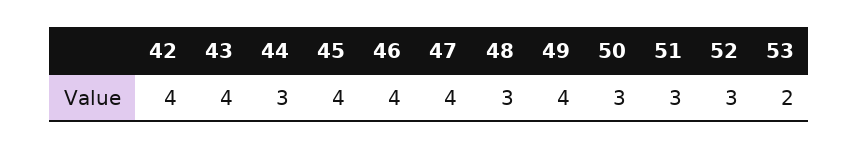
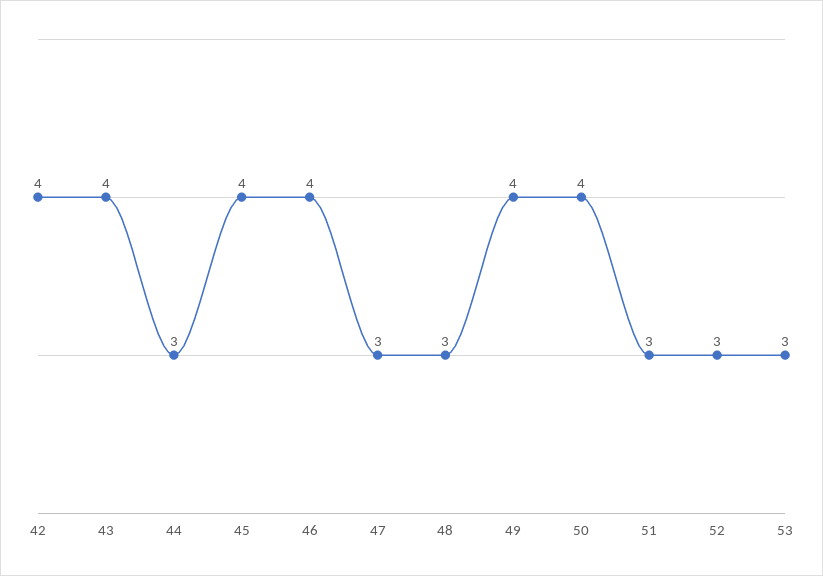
  {
    "42": 4,
    "43": 4,
    "44": 3,
    "45": 4,
    "46": 4,
-   "47": 4,
+   "47": 3,
    "48": 3,
    "49": 4,
-   "50": 3,
+   "50": 4,
    "51": 3,
    "52": 3,
-   "53": 2
+   "53": 3
  }

